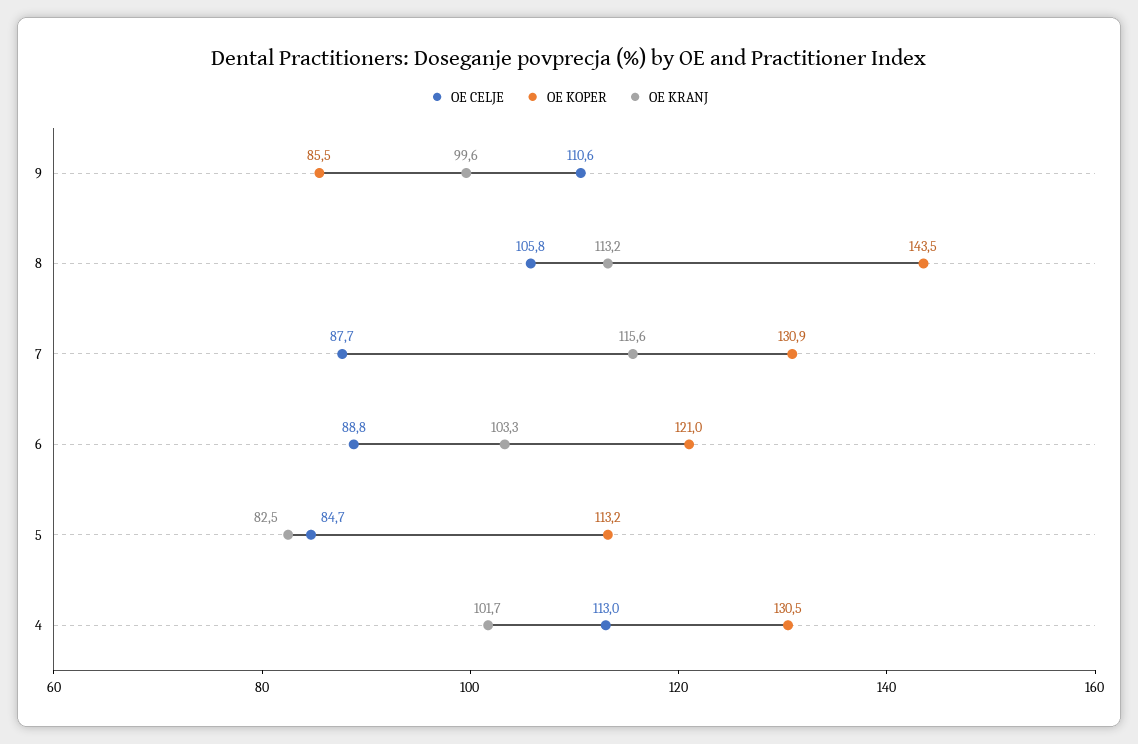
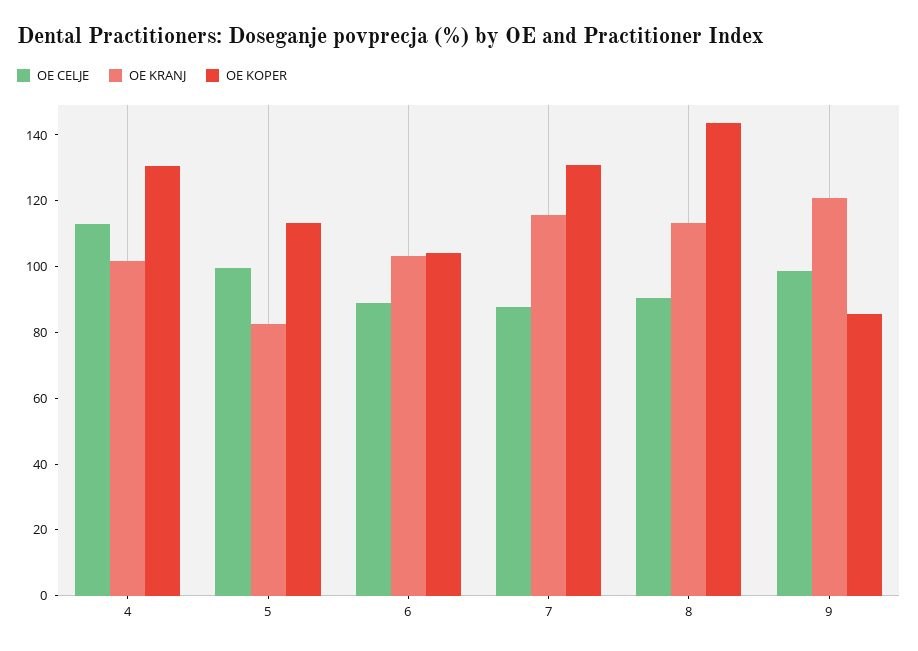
  {
    "OE CELJE": {
-     "9": 110.6,
+     "9": 100,
-     "8": 105.8,
+     "8": 90,
      "7": 87.7,
      "6": 88.8,
-     "5": 84.7,
+     "5": 100,
      "4": 113
    },
    "OE KOPER": {
      "9": 85.5,
      "8": 143.5,
      "7": 130.9,
-     "6": 121,
+     "6": 105,
      "5": 113.2,
      "4": 130.5
    },
    "OE KRANJ": {
-     "9": 99.6,
+     "9": 120,
      "8": 113.2,
      "7": 115.6,
      "6": 103.3,
      "5": 82.5,
      "4": 101.7
    }
  }

